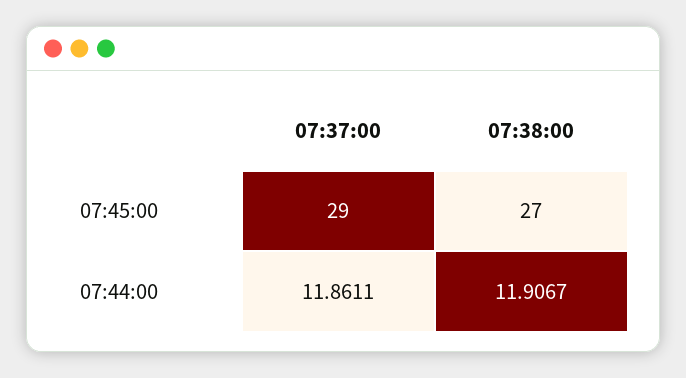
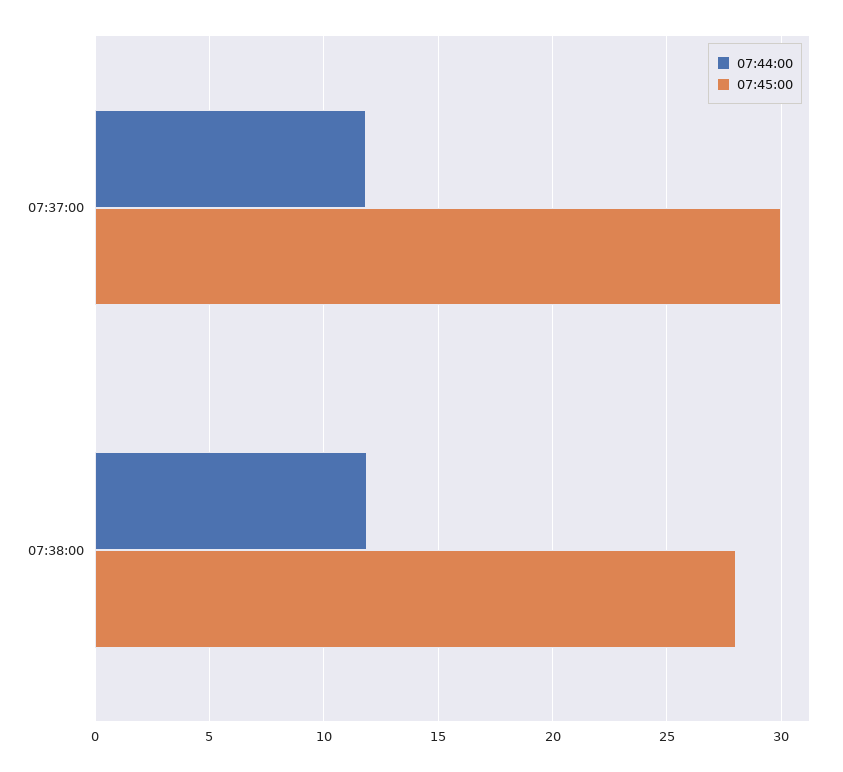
  {
    "07:45:00": {
-     "07:37:00": 29,
+     "07:37:00": 30,
-     "07:38:00": 27
+     "07:38:00": 28
    },
    "07:44:00": {
      "07:37:00": 11.8611,
      "07:38:00": 11.9067
    }
  }

